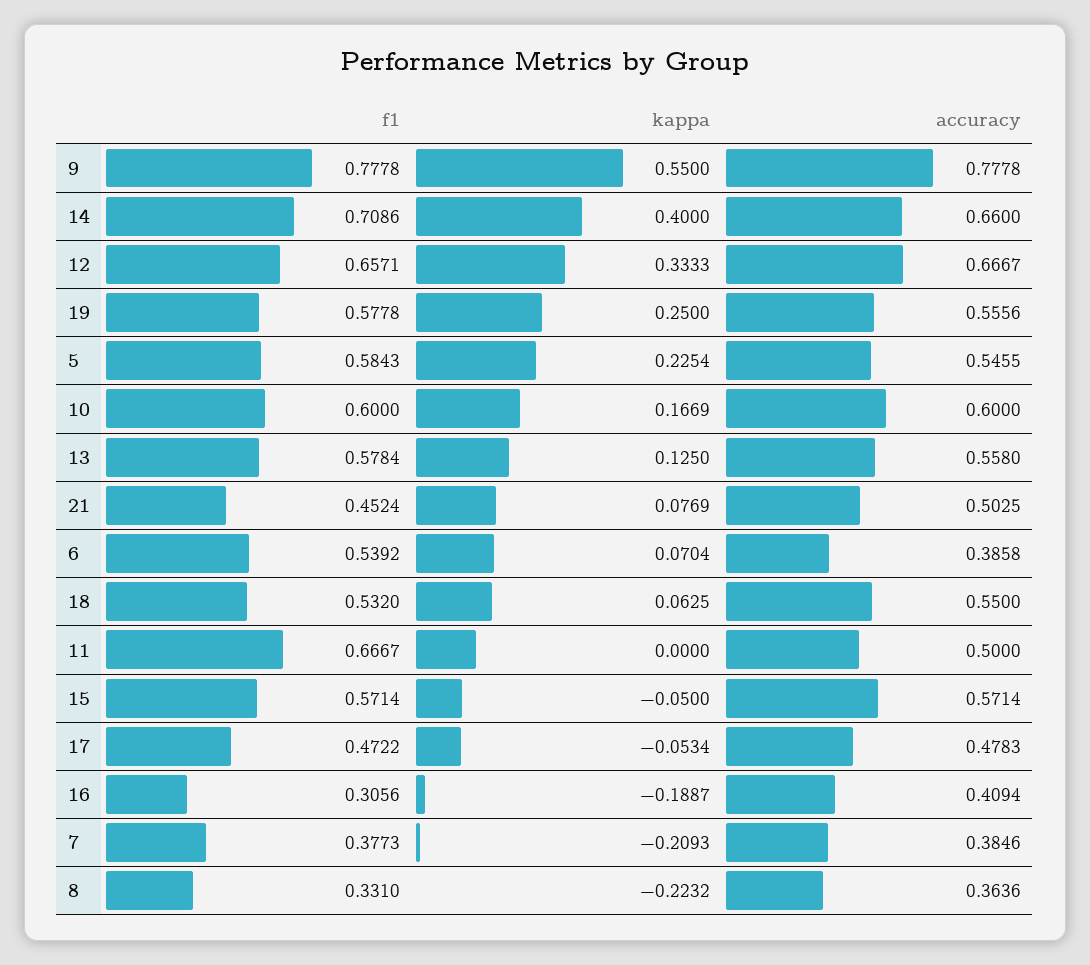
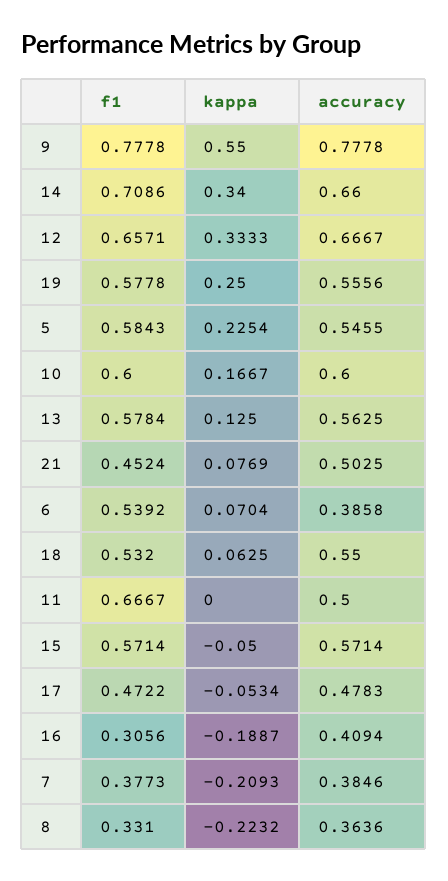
  {
    "f1": {
      "9": 0.7778,
      "14": 0.7086,
      "12": 0.6571,
      "19": 0.5778,
      "5": 0.5843,
      "10": 0.6,
      "13": 0.5784,
      "21": 0.4524,
      "6": 0.5392,
      "18": 0.532,
      "11": 0.6667,
      "15": 0.5714,
      "17": 0.4722,
      "16": 0.3056,
      "7": 0.3773,
      "8": 0.331
    },
    "kappa": {
      "9": 0.55,
-     "14": 0.4,
+     "14": 0.34,
      "12": 0.3333,
      "19": 0.25,
      "5": 0.2254,
-     "10": 0.1669,
+     "10": 0.1667,
      "13": 0.125,
      "21": 0.0769,
      "6": 0.0704,
      "18": 0.0625,
      "11": 0,
      "15": -0.05,
      "17": -0.0534,
      "16": -0.1887,
      "7": -0.2093,
      "8": -0.2232
    },
    "accuracy": {
      "9": 0.7778,
      "14": 0.66,
      "12": 0.6667,
      "19": 0.5556,
      "5": 0.5455,
      "10": 0.6,
-     "13": 0.558,
+     "13": 0.5625,
      "21": 0.5025,
      "6": 0.3858,
      "18": 0.55,
      "11": 0.5,
      "15": 0.5714,
      "17": 0.4783,
      "16": 0.4094,
      "7": 0.3846,
      "8": 0.3636
    }
  }

